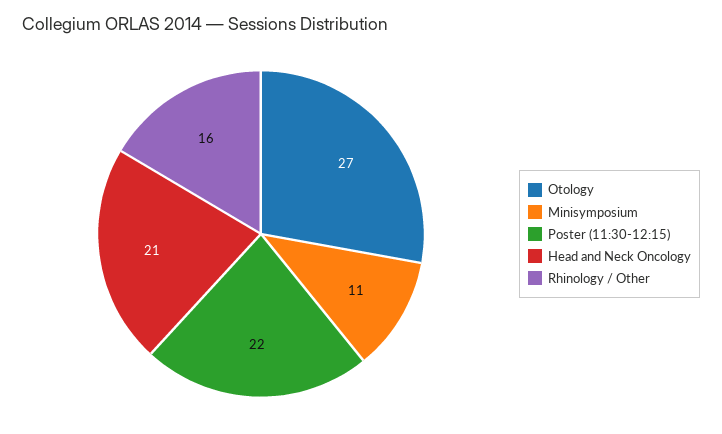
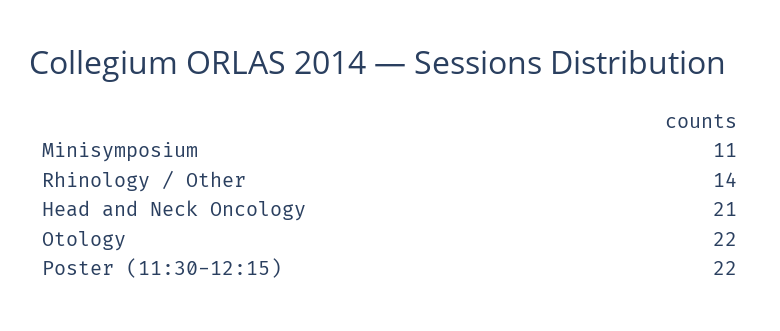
  {
-   "Otology": 27,
+   "Otology": 22,
    "Minisymposium": 11,
    "Poster (11:30-12:15)": 22,
    "Head and Neck Oncology": 21,
-   "Rhinology / Other": 16
+   "Rhinology / Other": 14
  }

